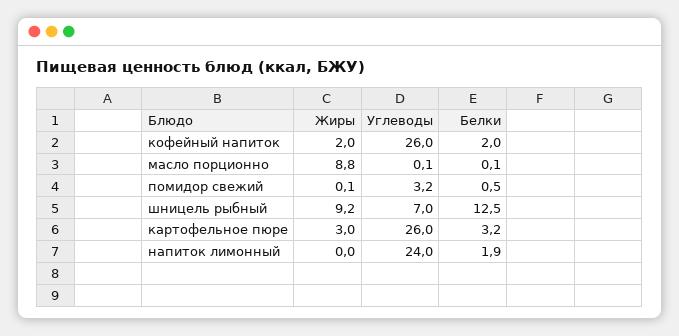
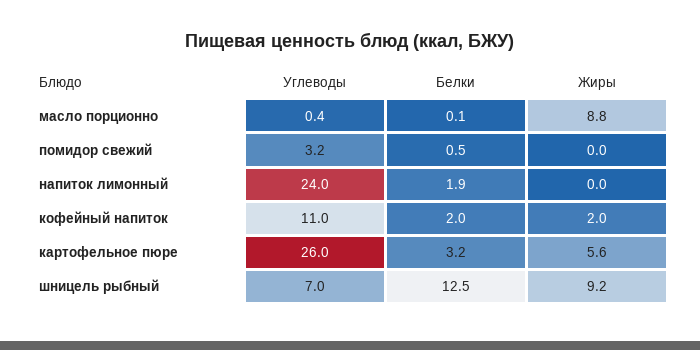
  {
    "Жиры": {
      "кофейный напиток": 2,
      "масло порционно": 8.8,
-     "помидор свежий": 0.1,
+     "помидор свежий": 0,
      "шницель рыбный": 9.2,
-     "картофельное пюре": 3,
+     "картофельное пюре": 5.6,
      "напиток лимонный": 0
    },
    "Углеводы": {
-     "кофейный напиток": 26,
+     "кофейный напиток": 11,
-     "масло порционно": 0.1,
+     "масло порционно": 0.4,
      "помидор свежий": 3.2,
      "шницель рыбный": 7,
      "картофельное пюре": 26,
      "напиток лимонный": 24
    },
    "Белки": {
      "кофейный напиток": 2,
      "масло порционно": 0.1,
      "помидор свежий": 0.5,
      "шницель рыбный": 12.5,
      "картофельное пюре": 3.2,
      "напиток лимонный": 1.9
    }
  }

